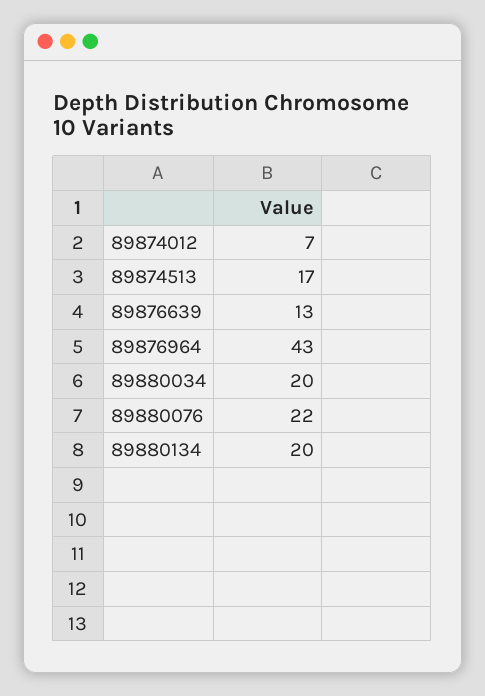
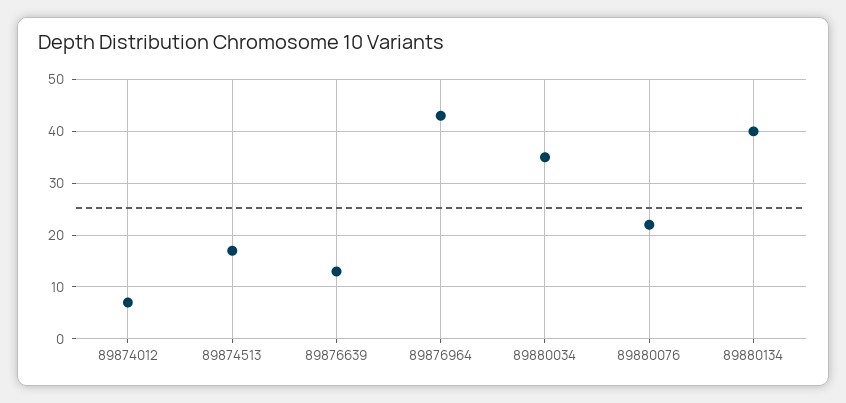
  {
    "89874012": 7,
    "89874513": 17,
    "89876639": 13,
    "89876964": 43,
-   "89880034": 20,
+   "89880034": 35,
    "89880076": 22,
-   "89880134": 20
+   "89880134": 40
  }

